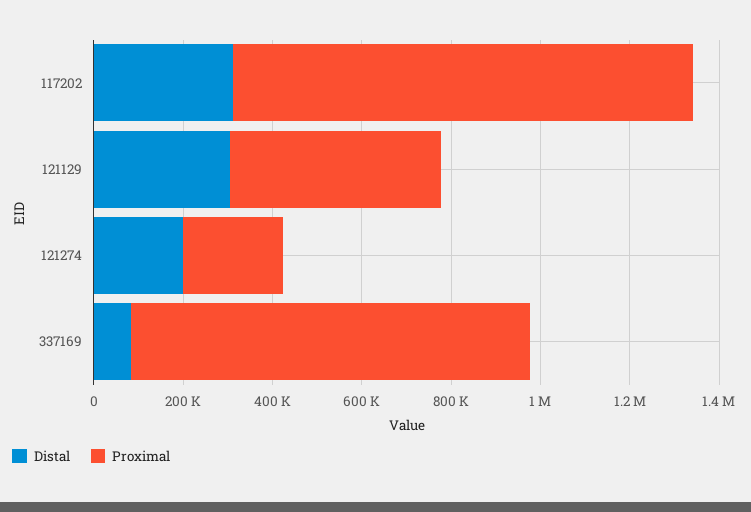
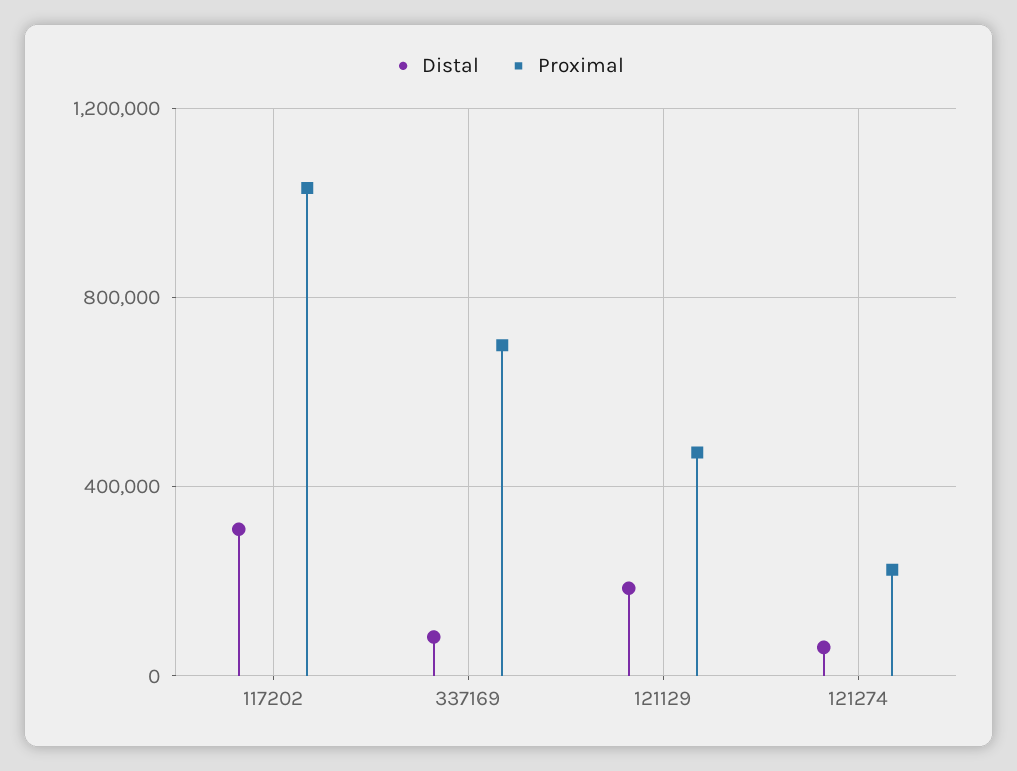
  {
    "Distal": {
      "117202": 300000,
-     "121129": 300000,
+     "121129": 200000,
-     "121274": 200000,
+     "121274": 50000,
      "337169": 100000
    },
    "Proximal": {
      "117202": 1050000,
      "121129": 450000,
      "121274": 200000,
-     "337169": 900000
+     "337169": 700000
    }
  }

